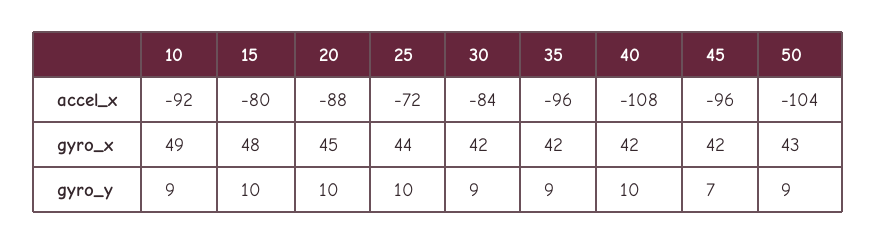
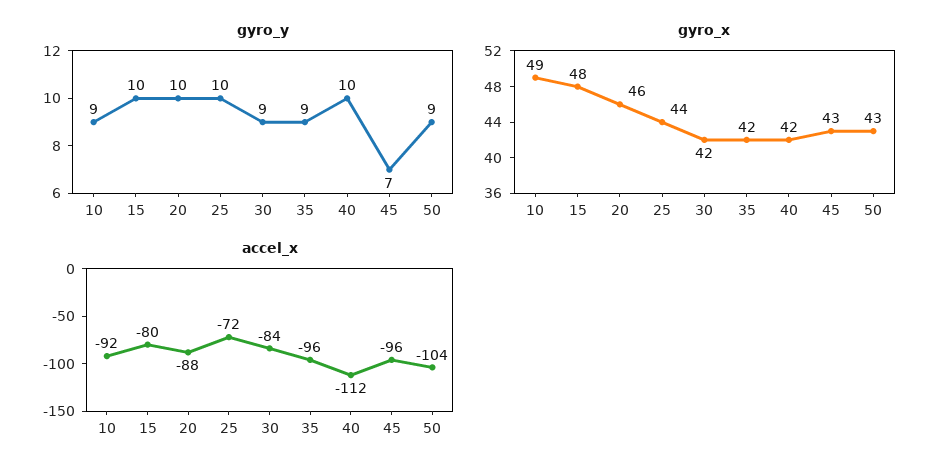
  {
    "accel_x": {
      "10": -92,
      "15": -80,
      "20": -88,
      "25": -72,
      "30": -84,
      "35": -96,
-     "40": -108,
+     "40": -112,
      "45": -96,
      "50": -104
    },
    "gyro_x": {
      "10": 49,
      "15": 48,
-     "20": 45,
+     "20": 46,
      "25": 44,
      "30": 42,
      "35": 42,
      "40": 42,
-     "45": 42,
+     "45": 43,
      "50": 43
    },
    "gyro_y": {
      "10": 9,
      "15": 10,
      "20": 10,
      "25": 10,
      "30": 9,
      "35": 9,
      "40": 10,
      "45": 7,
      "50": 9
    }
  }

